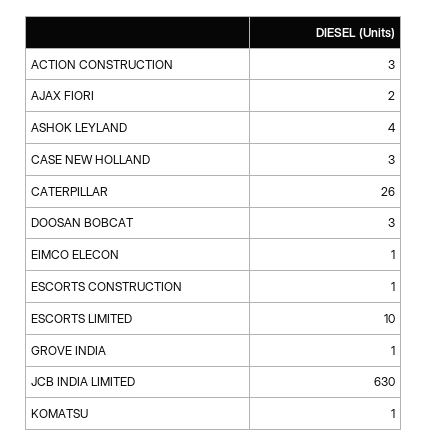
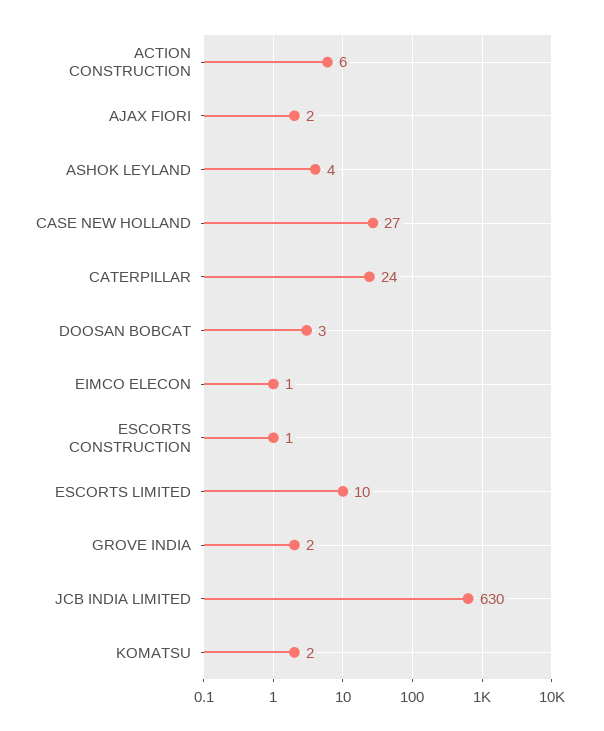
  {
-   "ACTION CONSTRUCTION": 3,
+   "ACTION CONSTRUCTION": 6,
    "AJAX FIORI": 2,
    "ASHOK LEYLAND": 4,
-   "CASE NEW HOLLAND": 3,
+   "CASE NEW HOLLAND": 27,
-   "CATERPILLAR": 26,
+   "CATERPILLAR": 24,
    "DOOSAN BOBCAT": 3,
    "EIMCO ELECON": 1,
    "ESCORTS CONSTRUCTION": 1,
    "ESCORTS LIMITED": 10,
-   "GROVE INDIA": 1,
+   "GROVE INDIA": 2,
    "JCB INDIA LIMITED": 630,
-   "KOMATSU": 1
+   "KOMATSU": 2
  }

